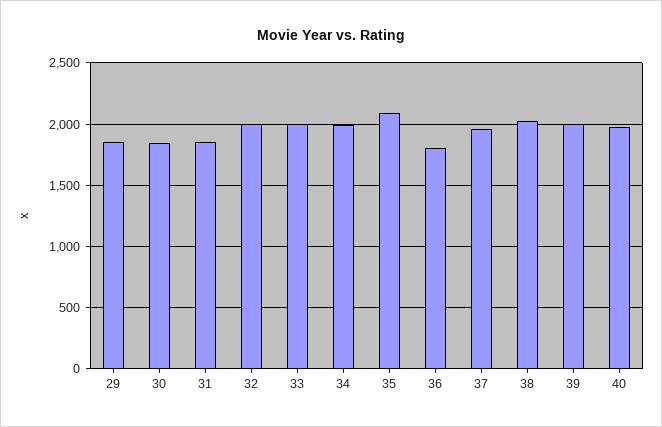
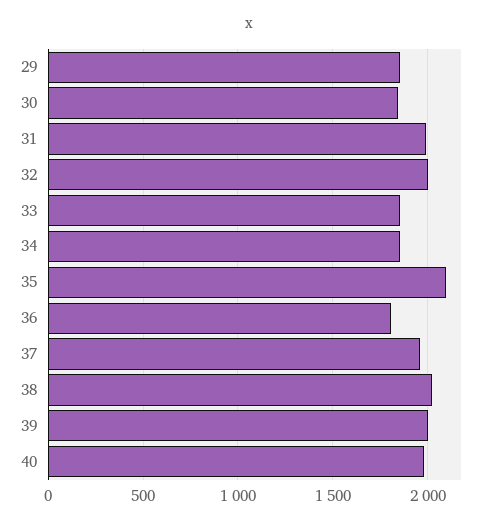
  {
    "29": 1850,
    "30": 1850,
-   "31": 1850,
+   "31": 2000,
    "32": 2000,
-   "33": 2000,
+   "33": 1850,
-   "34": 2000,
+   "34": 1850,
    "35": 2100,
    "36": 1800,
    "37": 1950,
    "38": 2000,
    "39": 2000,
    "40": 2000
  }

